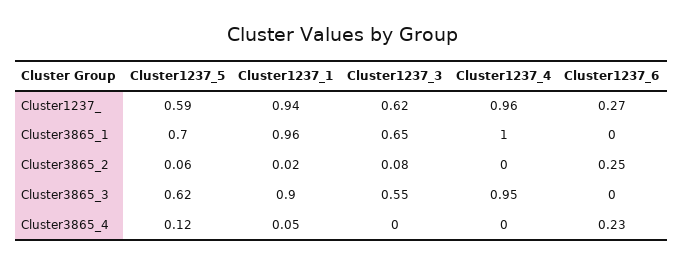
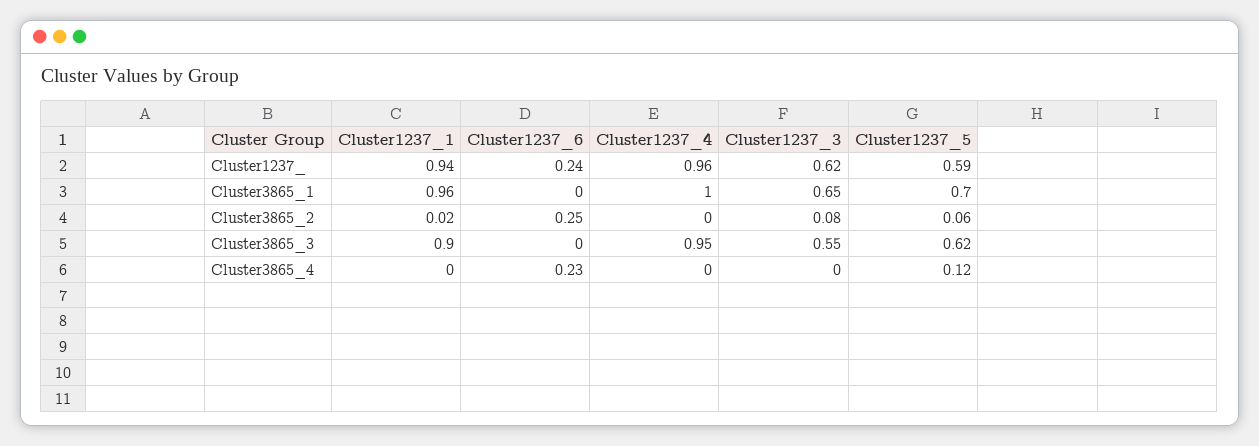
  {
    "Cluster1237_5": {
      "Cluster1237_": 0.59,
      "Cluster3865_1": 0.7,
      "Cluster3865_2": 0.06,
      "Cluster3865_3": 0.62,
      "Cluster3865_4": 0.12
    },
    "Cluster1237_1": {
      "Cluster1237_": 0.94,
      "Cluster3865_1": 0.96,
      "Cluster3865_2": 0.02,
      "Cluster3865_3": 0.9,
-     "Cluster3865_4": 0.05
+     "Cluster3865_4": 0
    },
    "Cluster1237_3": {
      "Cluster1237_": 0.62,
      "Cluster3865_1": 0.65,
      "Cluster3865_2": 0.08,
      "Cluster3865_3": 0.55,
      "Cluster3865_4": 0
    },
    "Cluster1237_4": {
      "Cluster1237_": 0.96,
      "Cluster3865_1": 1,
      "Cluster3865_2": 0,
      "Cluster3865_3": 0.95,
      "Cluster3865_4": 0
    },
    "Cluster1237_6": {
-     "Cluster1237_": 0.27,
+     "Cluster1237_": 0.24,
      "Cluster3865_1": 0,
      "Cluster3865_2": 0.25,
      "Cluster3865_3": 0,
      "Cluster3865_4": 0.23
    }
  }

